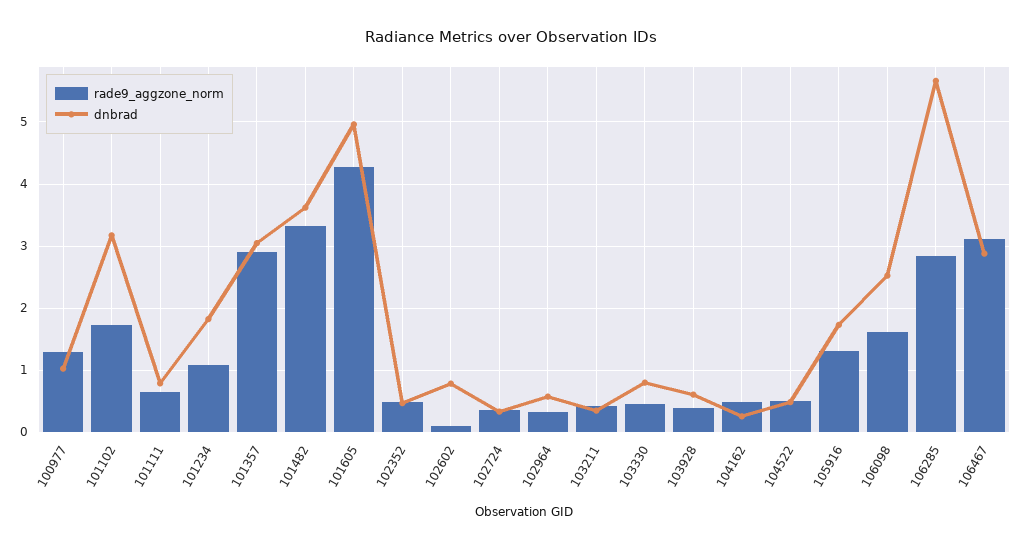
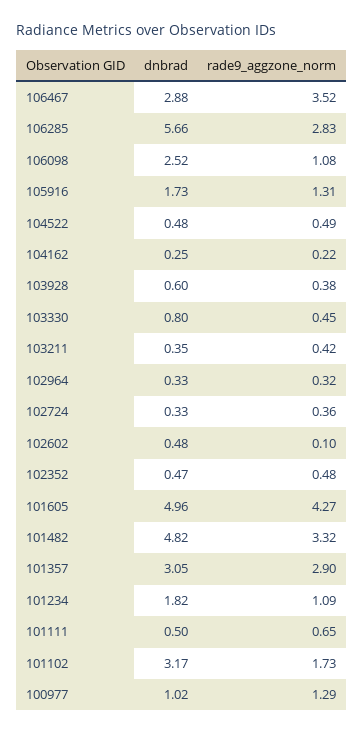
  {
    "rade9_aggzone_norm": {
      "100977": 1.29,
      "101102": 1.73,
      "101111": 0.65,
      "101234": 1.09,
      "101357": 2.9,
      "101482": 3.32,
      "101605": 4.27,
      "102352": 0.48,
      "102602": 0.1,
      "102724": 0.36,
      "102964": 0.32,
      "103211": 0.42,
      "103330": 0.45,
      "103928": 0.38,
-     "104162": 0.5,
+     "104162": 0.22,
      "104522": 0.49,
      "105916": 1.31,
-     "106098": 1.6,
+     "106098": 1.08,
      "106285": 2.83,
-     "106467": 3.1
+     "106467": 3.52
    },
    "dnbrad": {
      "100977": 1.02,
      "101102": 3.17,
-     "101111": 0.8,
+     "101111": 0.5,
      "101234": 1.82,
      "101357": 3.05,
-     "101482": 3.6,
+     "101482": 4.82,
      "101605": 4.96,
      "102352": 0.47,
-     "102602": 0.8,
+     "102602": 0.48,
      "102724": 0.33,
-     "102964": 0.6,
+     "102964": 0.33,
      "103211": 0.35,
      "103330": 0.8,
      "103928": 0.6,
      "104162": 0.25,
      "104522": 0.48,
      "105916": 1.73,
      "106098": 2.52,
      "106285": 5.66,
      "106467": 2.88
    }
  }

